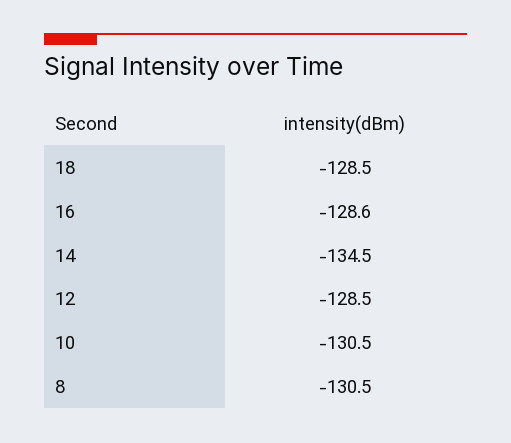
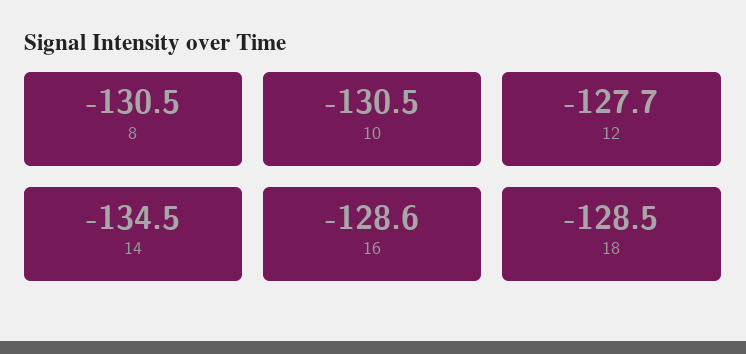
  {
    "18": -128.5,
    "16": -128.6,
    "14": -134.5,
-   "12": -128.5,
+   "12": -127.7,
    "10": -130.5,
    "8": -130.5
  }

